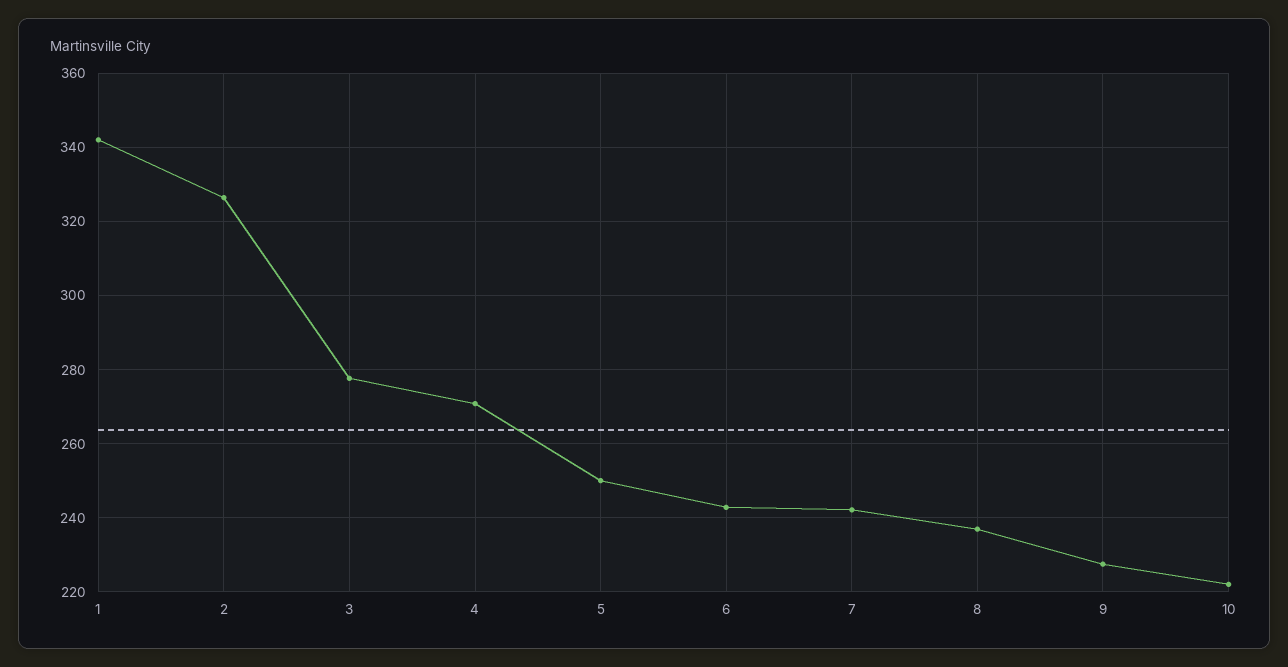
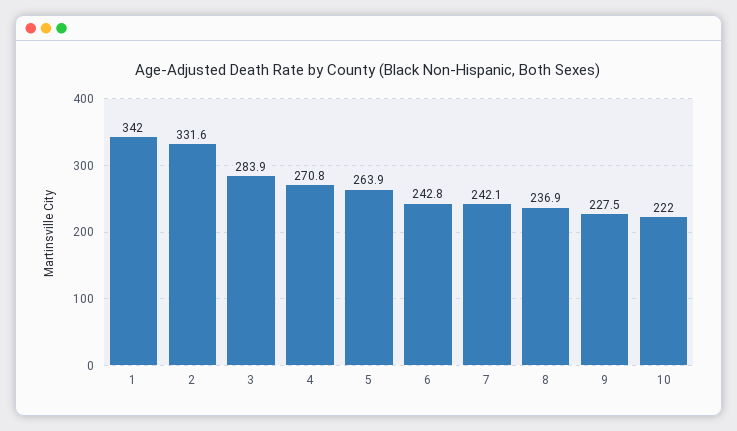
  {
    "1": 342,
-   "2": 326,
+   "2": 331.6,
-   "3": 278,
+   "3": 283.9,
    "4": 270.8,
-   "5": 250,
+   "5": 263.9,
    "6": 242.8,
    "7": 242.1,
    "8": 236.9,
    "9": 227.5,
    "10": 222
  }

